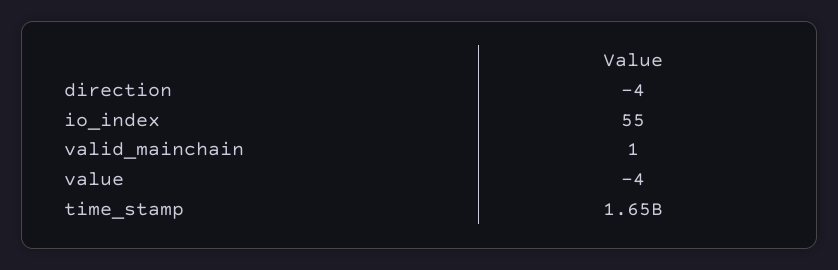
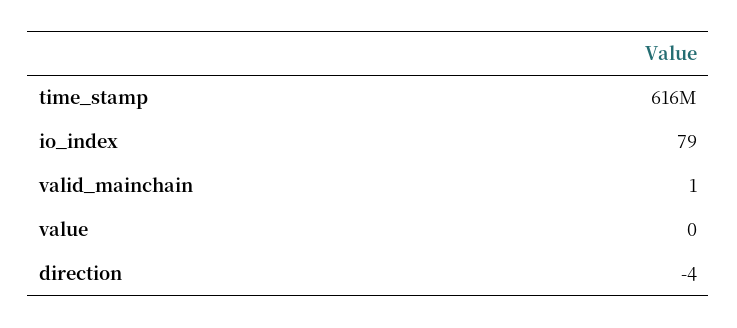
  {
    "direction": -4,
-   "io_index": 55,
+   "io_index": 79,
    "valid_mainchain": 1,
-   "value": -4,
+   "value": 0,
-   "time_stamp": 1650000000
+   "time_stamp": 616000000
  }

